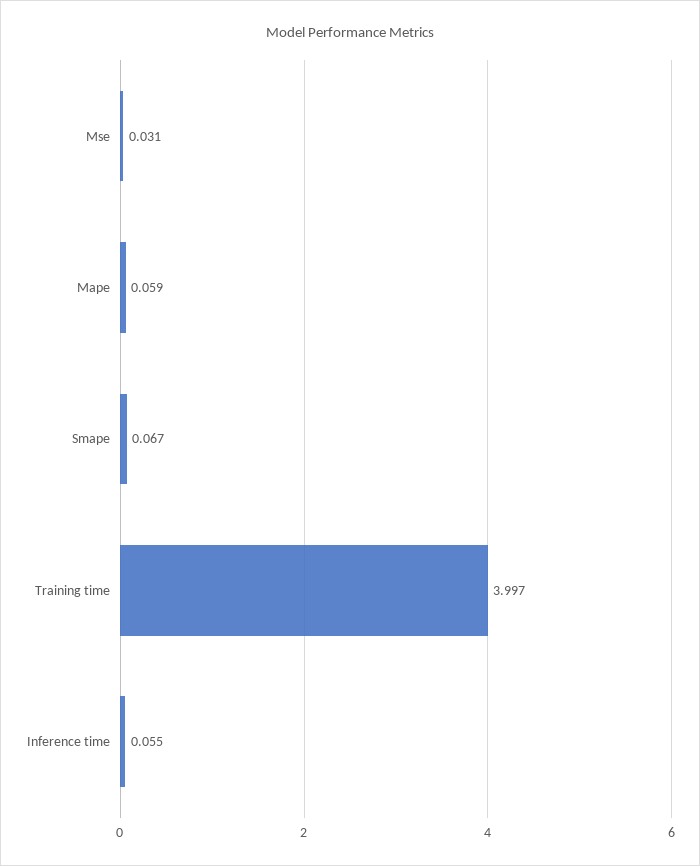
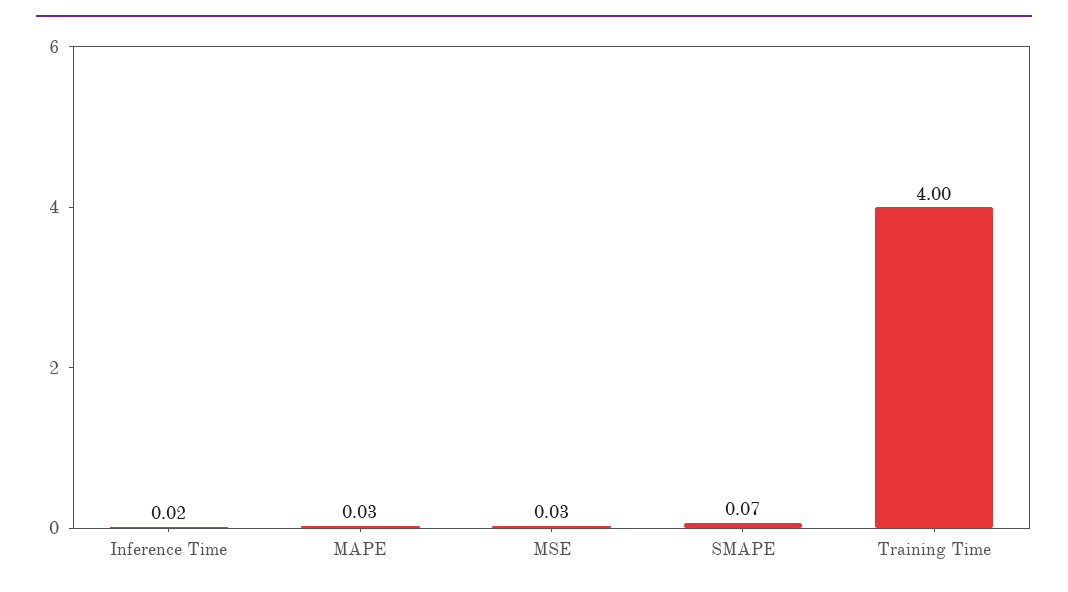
  {
    "Mse": 0.031,
-   "Mape": 0.059,
+   "Mape": 0.03,
    "Smape": 0.067,
    "Training time": 3.997,
-   "Inference time": 0.055
+   "Inference time": 0.02
  }

